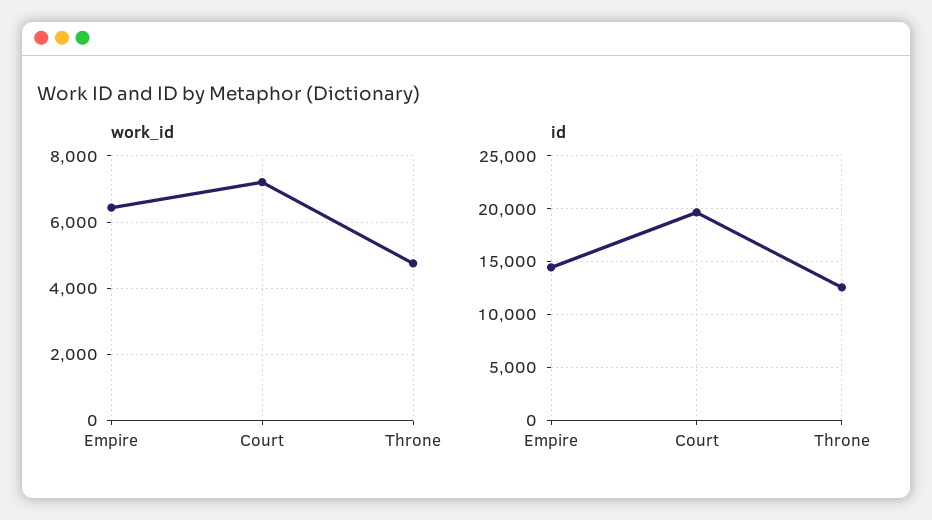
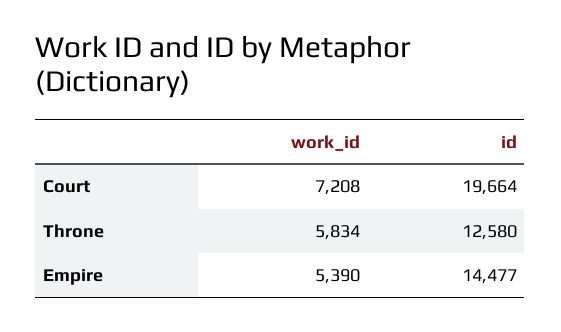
  {
    "work_id": {
-     "Empire": 6400,
+     "Empire": 5390,
      "Court": 7208,
-     "Throne": 4800
+     "Throne": 5834
    },
    "id": {
      "Empire": 14477,
      "Court": 19664,
      "Throne": 12580
    }
  }

